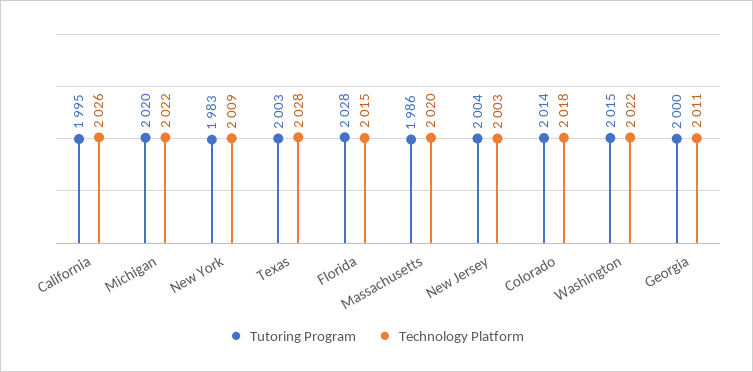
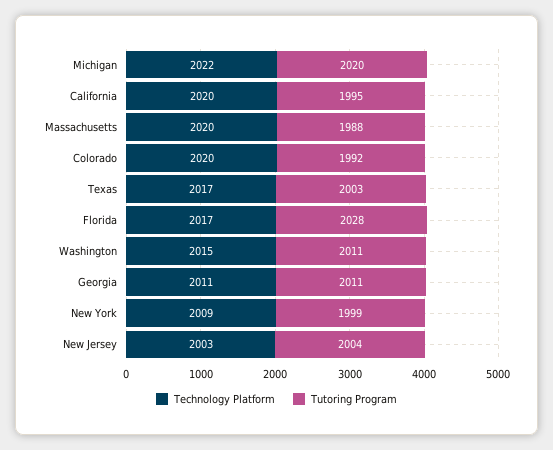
  {
    "Tutoring Program": {
      "California": 1995,
      "Michigan": 2020,
-     "New York": 1983,
+     "New York": 1999,
      "Texas": 2003,
      "Florida": 2028,
-     "Massachusetts": 1986,
+     "Massachusetts": 1988,
      "New Jersey": 2004,
-     "Colorado": 2014,
+     "Colorado": 1992,
-     "Washington": 2015,
+     "Washington": 2011,
-     "Georgia": 2000
+     "Georgia": 2011
    },
    "Technology Platform": {
-     "California": 2026,
+     "California": 2020,
      "Michigan": 2022,
      "New York": 2009,
-     "Texas": 2028,
+     "Texas": 2017,
-     "Florida": 2015,
+     "Florida": 2017,
      "Massachusetts": 2020,
      "New Jersey": 2003,
-     "Colorado": 2018,
+     "Colorado": 2020,
-     "Washington": 2022,
+     "Washington": 2015,
      "Georgia": 2011
    }
  }

